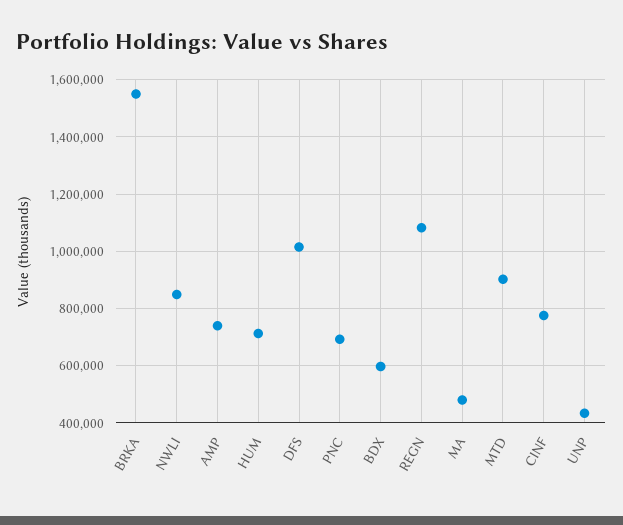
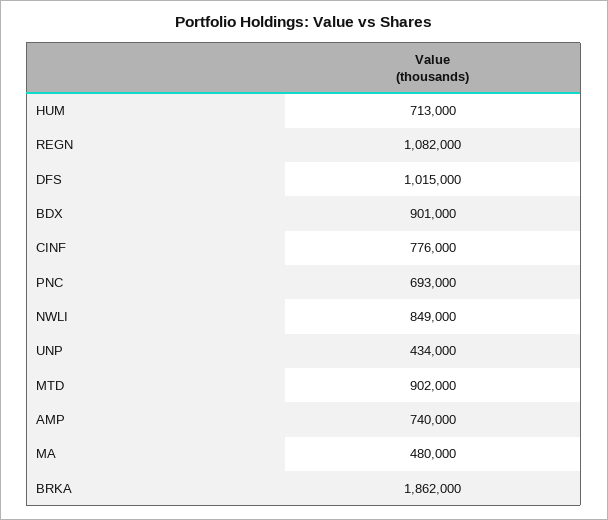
  {
-   "BRKA": 1550000,
+   "BRKA": 1862000,
    "NWLI": 849000,
    "AMP": 740000,
    "HUM": 713000,
    "DFS": 1015000,
    "PNC": 693000,
-   "BDX": 600000,
+   "BDX": 901000,
    "REGN": 1082000,
    "MA": 480000,
    "MTD": 902000,
    "CINF": 776000,
    "UNP": 434000
  }

